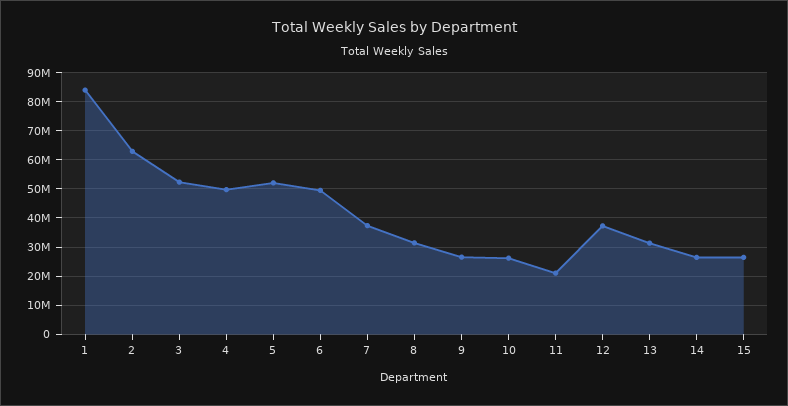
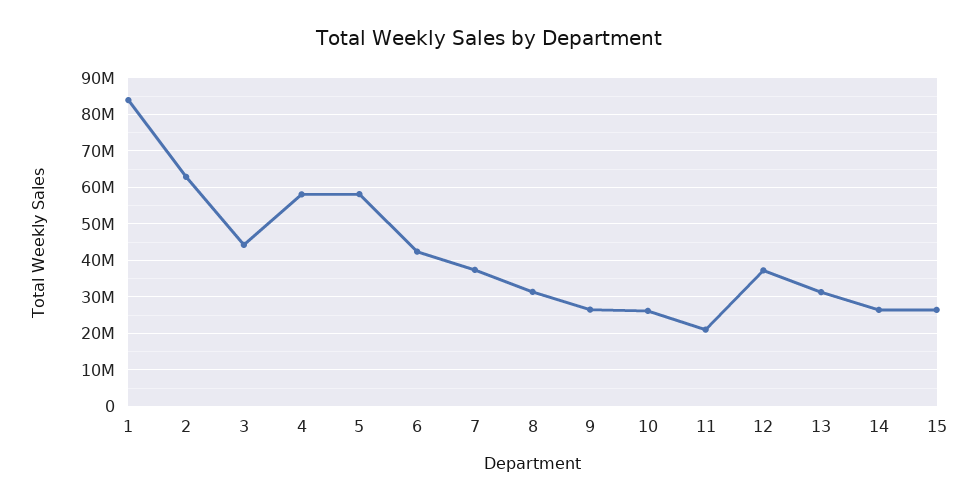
  {
    "1": 84000000,
    "2": 62000000,
-   "3": 52500000,
+   "3": 44000000,
-   "4": 50000000,
+   "4": 58000000,
-   "5": 52500000,
+   "5": 58000000,
-   "6": 50000000,
+   "6": 42000000,
    "7": 38000000,
    "8": 32000000,
    "9": 26000000,
    "10": 26000000,
    "11": 22000000,
    "12": 38000000,
    "13": 32000000,
    "14": 26000000,
    "15": 26000000
  }

